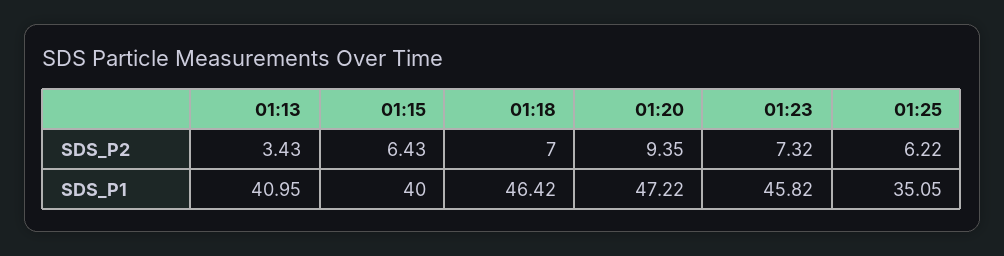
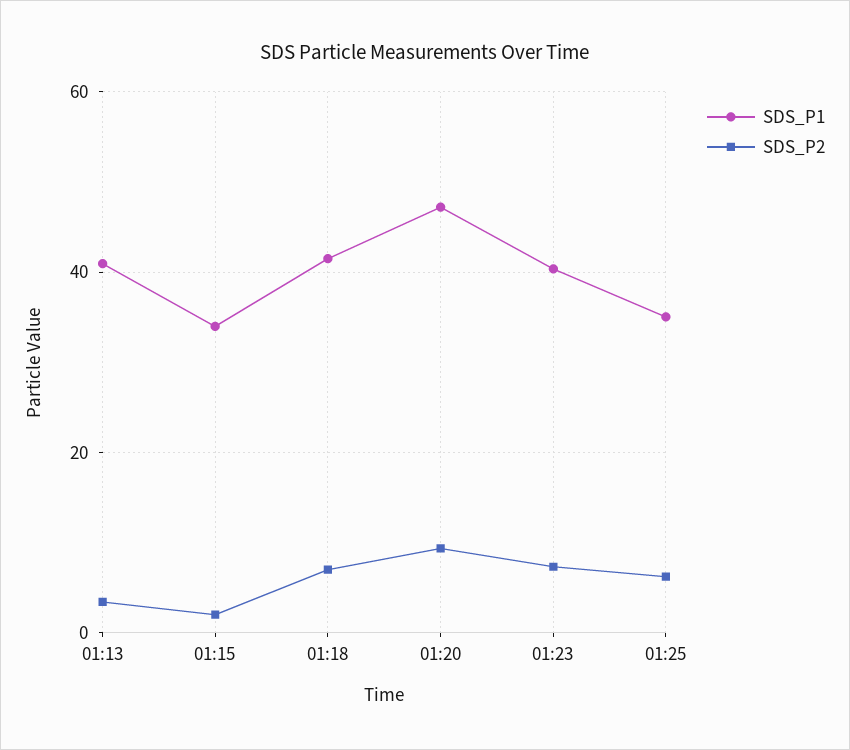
  {
    "SDS_P2": {
      "01:13": 3.43,
-     "01:15": 6.43,
+     "01:15": 2,
      "01:18": 7,
      "01:20": 9.35,
      "01:23": 7.32,
      "01:25": 6.22
    },
    "SDS_P1": {
      "01:13": 40.95,
-     "01:15": 40,
+     "01:15": 34,
-     "01:18": 46.42,
+     "01:18": 42,
      "01:20": 47.22,
-     "01:23": 45.82,
+     "01:23": 40,
      "01:25": 35.05
    }
  }

